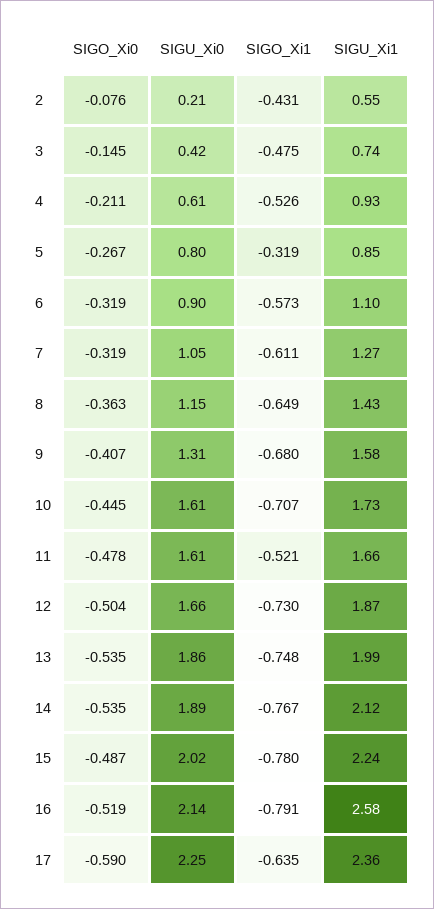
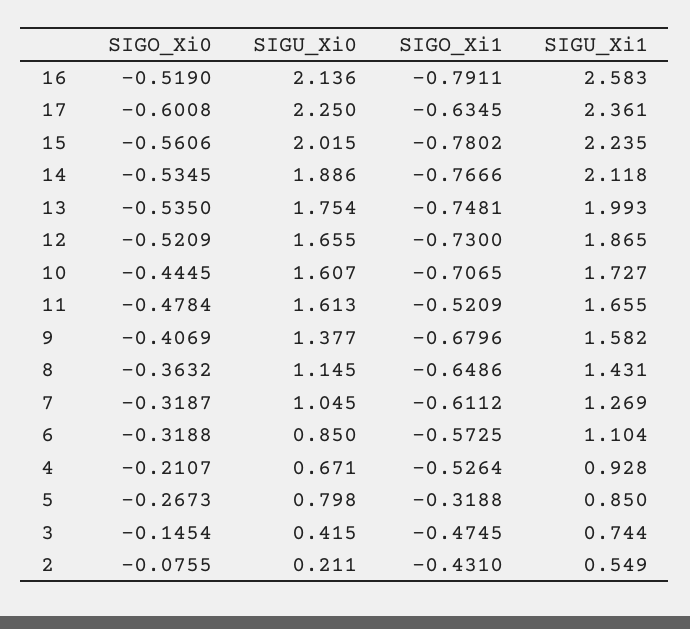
  {
    "SIGO_Xi0": {
      "2": -0.0755,
      "3": -0.1454,
      "4": -0.2107,
      "5": -0.2673,
      "6": -0.3188,
      "7": -0.3187,
      "8": -0.3632,
      "9": -0.4069,
      "10": -0.4445,
      "11": -0.4784,
-     "12": -0.504,
+     "12": -0.5209,
      "13": -0.535,
      "14": -0.5345,
-     "15": -0.487,
+     "15": -0.5606,
      "16": -0.519,
-     "17": -0.59
+     "17": -0.6008
    },
    "SIGU_Xi0": {
      "2": 0.211,
      "3": 0.415,
-     "4": 0.61,
+     "4": 0.671,
      "5": 0.798,
-     "6": 0.9,
+     "6": 0.85,
      "7": 1.045,
      "8": 1.145,
-     "9": 1.31,
+     "9": 1.377,
      "10": 1.607,
      "11": 1.613,
      "12": 1.655,
-     "13": 1.86,
+     "13": 1.754,
      "14": 1.886,
      "15": 2.015,
      "16": 2.136,
      "17": 2.25
    },
    "SIGO_Xi1": {
      "2": -0.431,
      "3": -0.4745,
      "4": -0.5264,
      "5": -0.3188,
      "6": -0.5725,
      "7": -0.6112,
      "8": -0.6486,
      "9": -0.6796,
      "10": -0.7065,
      "11": -0.5209,
      "12": -0.73,
      "13": -0.7481,
      "14": -0.7666,
      "15": -0.7802,
      "16": -0.7911,
      "17": -0.6345
    },
    "SIGU_Xi1": {
      "2": 0.549,
      "3": 0.744,
      "4": 0.928,
      "5": 0.85,
      "6": 1.104,
      "7": 1.269,
      "8": 1.431,
      "9": 1.582,
      "10": 1.727,
      "11": 1.655,
      "12": 1.865,
      "13": 1.993,
      "14": 2.118,
      "15": 2.235,
      "16": 2.583,
      "17": 2.361
    }
  }

